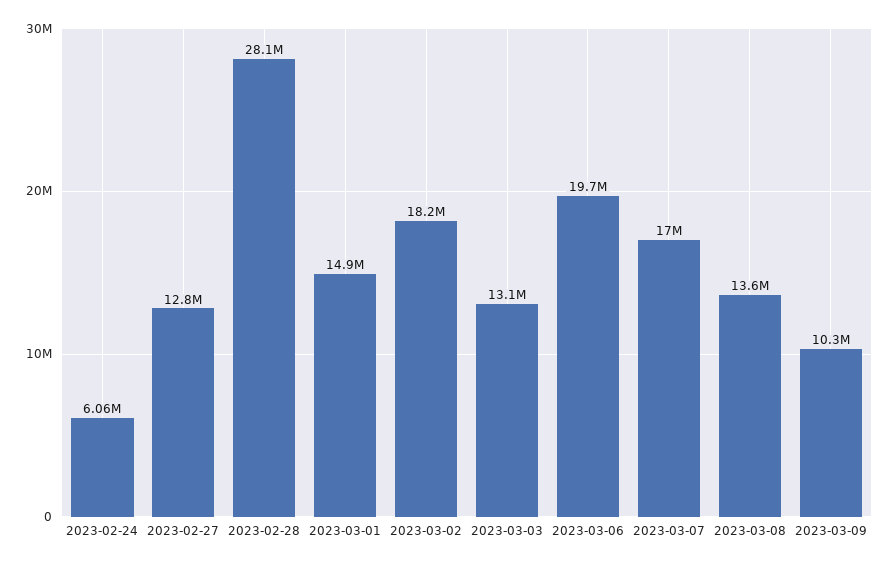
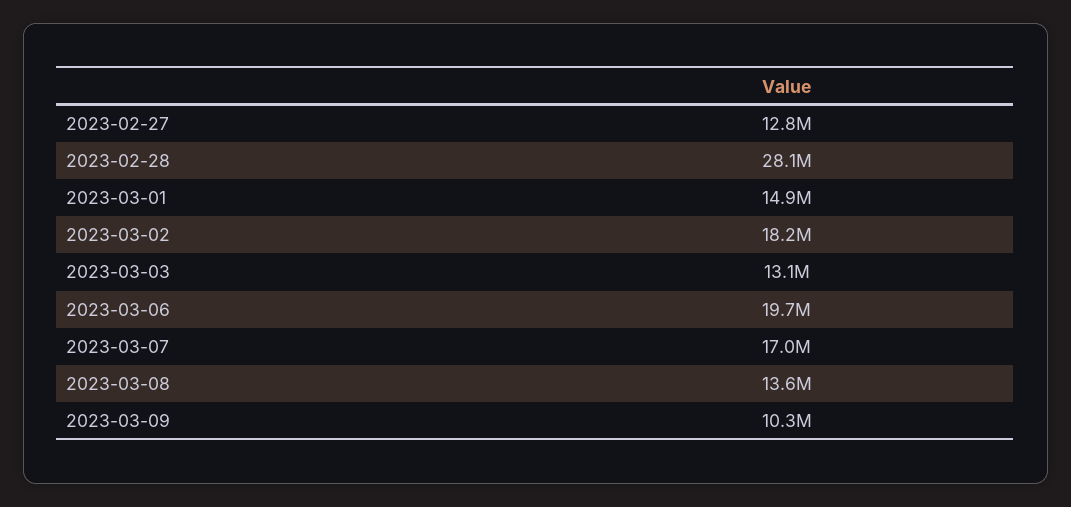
  {
-   "2023-02-24": 6060000,
    "2023-02-27": 12800000,
    "2023-02-28": 28100000,
    "2023-03-01": 14900000,
    "2023-03-02": 18200000,
    "2023-03-03": 13100000,
    "2023-03-06": 19700000,
    "2023-03-07": 17000000,
    "2023-03-08": 13600000,
    "2023-03-09": 10300000
  }

